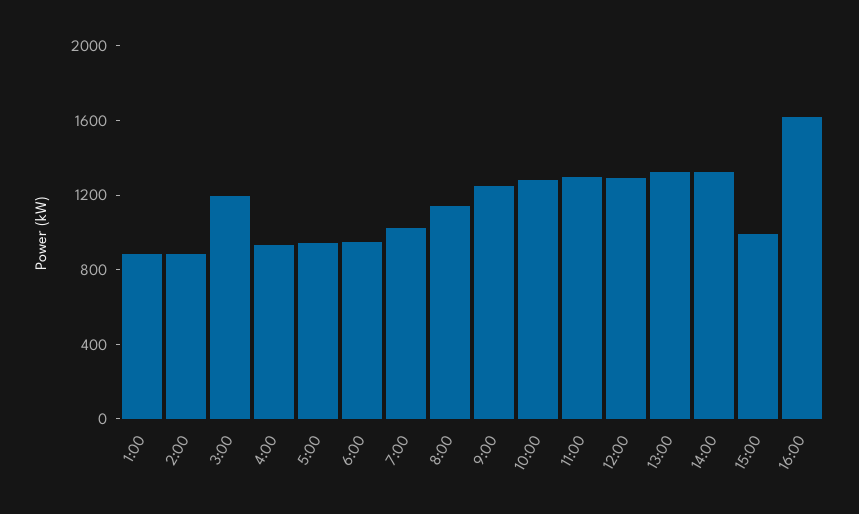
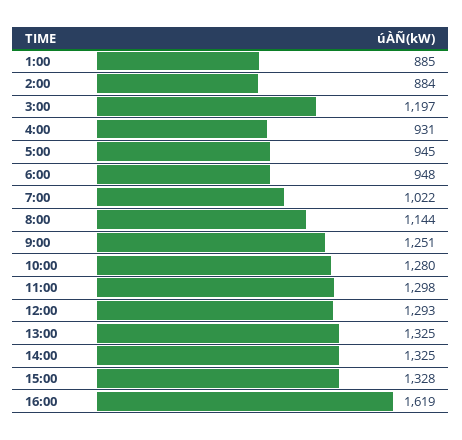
  {
    "1:00": 885,
    "2:00": 884,
    "3:00": 1197,
    "4:00": 931,
    "5:00": 945,
    "6:00": 948,
    "7:00": 1022,
    "8:00": 1144,
    "9:00": 1251,
    "10:00": 1280,
    "11:00": 1298,
    "12:00": 1293,
    "13:00": 1325,
    "14:00": 1325,
-   "15:00": 1000,
+   "15:00": 1328,
    "16:00": 1619
  }

